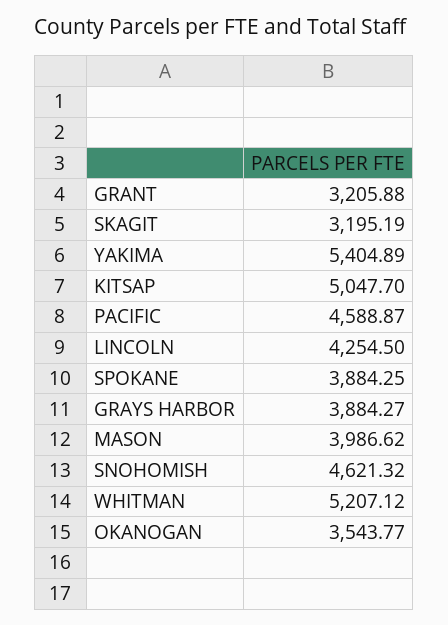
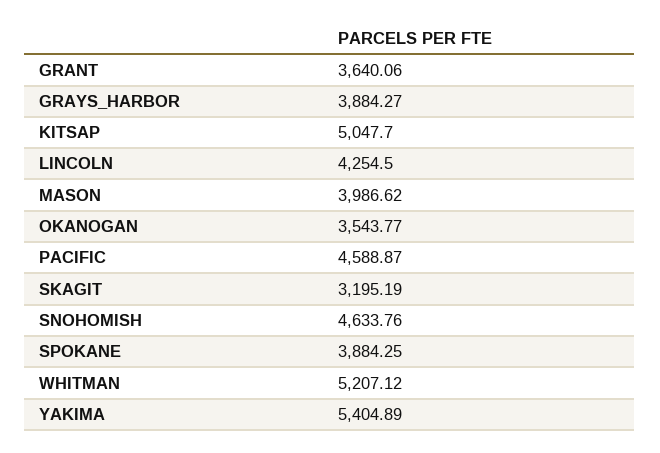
  {
-   "GRANT": 3205.88,
+   "GRANT": 3640.06,
    "SKAGIT": 3195.19,
    "YAKIMA": 5404.89,
    "KITSAP": 5047.7,
    "PACIFIC": 4588.87,
    "LINCOLN": 4254.5,
    "SPOKANE": 3884.25,
    "GRAYS HARBOR": 3884.27,
    "MASON": 3986.62,
-   "SNOHOMISH": 4621.32,
+   "SNOHOMISH": 4633.76,
    "WHITMAN": 5207.12,
    "OKANOGAN": 3543.77
  }

